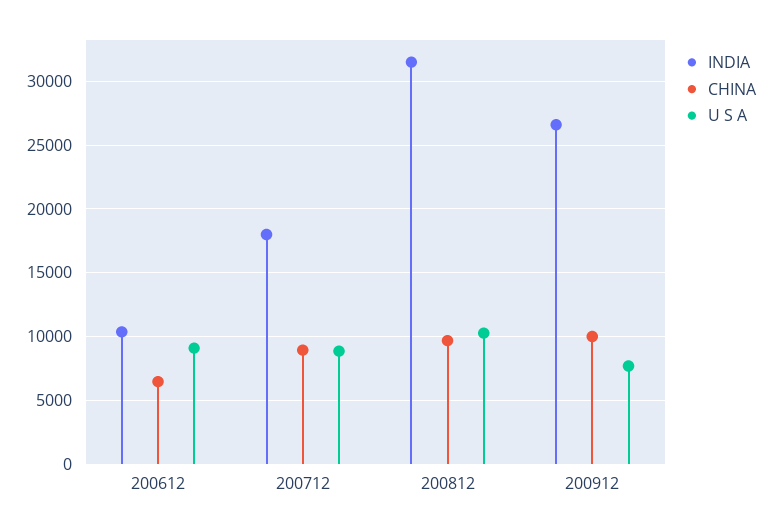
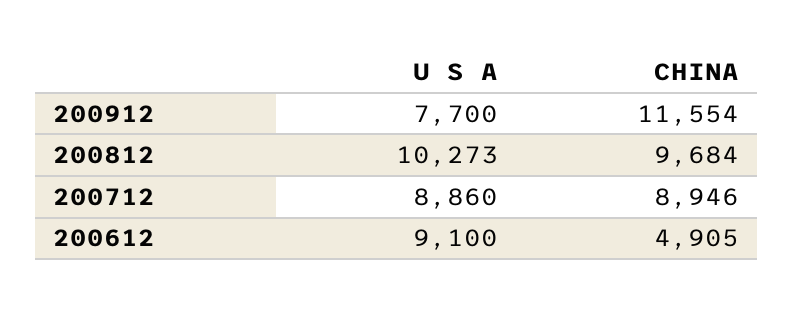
  {
-   "INDIA": {
-     "200612": 10500,
-     "200712": 18000,
-     "200812": 31500,
-     "200912": 26500
-   },
    "CHINA": {
-     "200612": 6500,
+     "200612": 4905,
      "200712": 8946,
      "200812": 9684,
-     "200912": 10000
+     "200912": 11554
    },
    "U S A": {
      "200612": 9100,
      "200712": 8860,
      "200812": 10273,
      "200912": 7700
    }
  }

